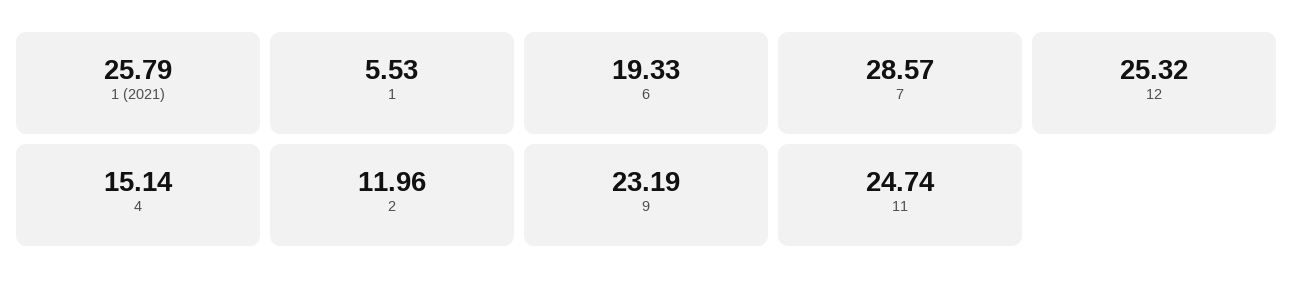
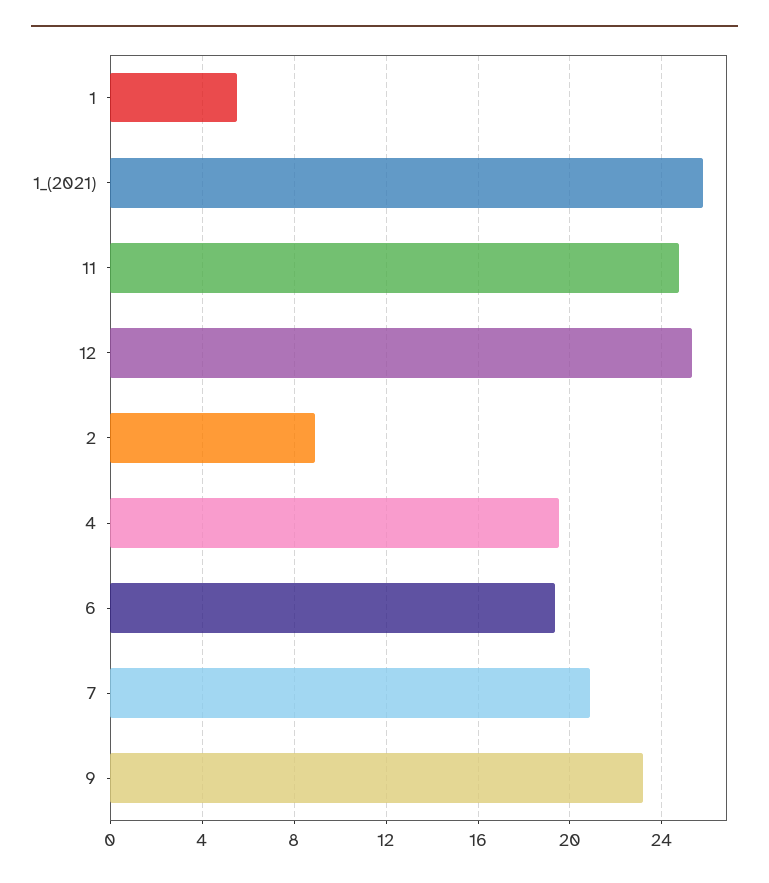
  {
    "1 (2021)": 25.79,
    "1": 5.53,
    "6": 19.33,
-   "7": 28.57,
+   "7": 21,
    "12": 25.32,
-   "4": 15.14,
+   "4": 19.5,
-   "2": 11.96,
+   "2": 9,
    "9": 23.19,
    "11": 24.74
  }

